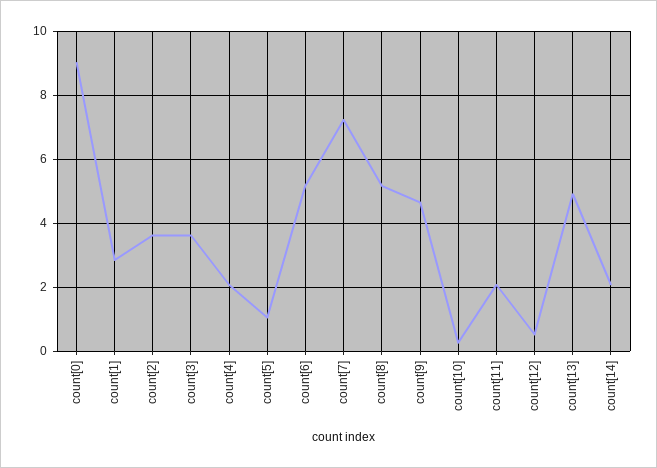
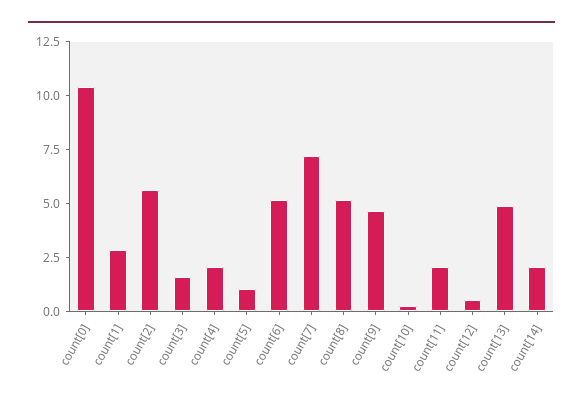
  {
-   "count[0]": 9,
+   "count[0]": 10.5,
    "count[1]": 2.8,
-   "count[2]": 3.6,
+   "count[2]": 5.5,
-   "count[3]": 3.6,
+   "count[3]": 1.5,
    "count[4]": 2,
    "count[5]": 1,
    "count[6]": 5.2,
    "count[7]": 7.2,
    "count[8]": 5.2,
    "count[9]": 4.6,
    "count[10]": 0.2,
    "count[11]": 2,
    "count[12]": 0.6,
    "count[13]": 5,
    "count[14]": 2
  }

